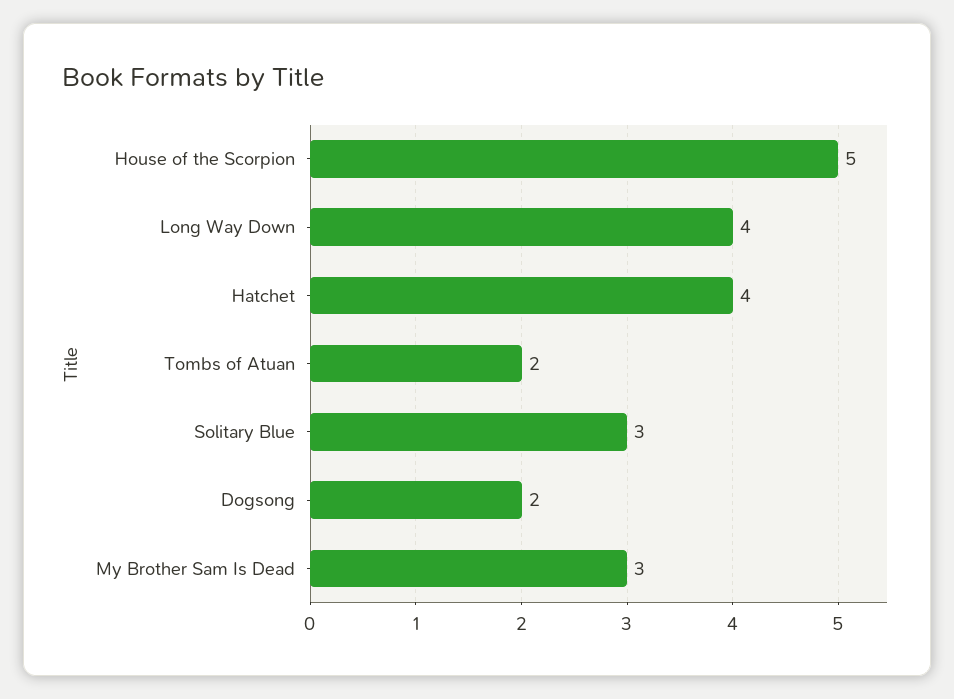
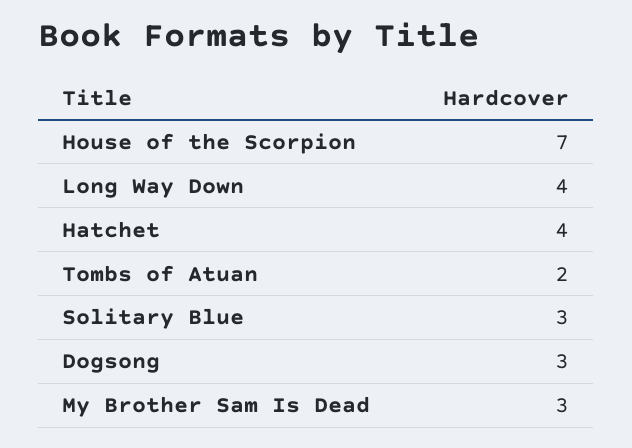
  {
-   "House of the Scorpion": 5,
+   "House of the Scorpion": 7,
    "Long Way Down": 4,
    "Hatchet": 4,
    "Tombs of Atuan": 2,
    "Solitary Blue": 3,
-   "Dogsong": 2,
+   "Dogsong": 3,
    "My Brother Sam Is Dead": 3
  }

